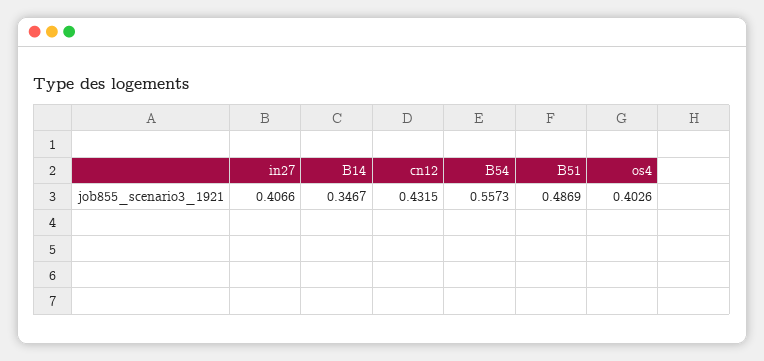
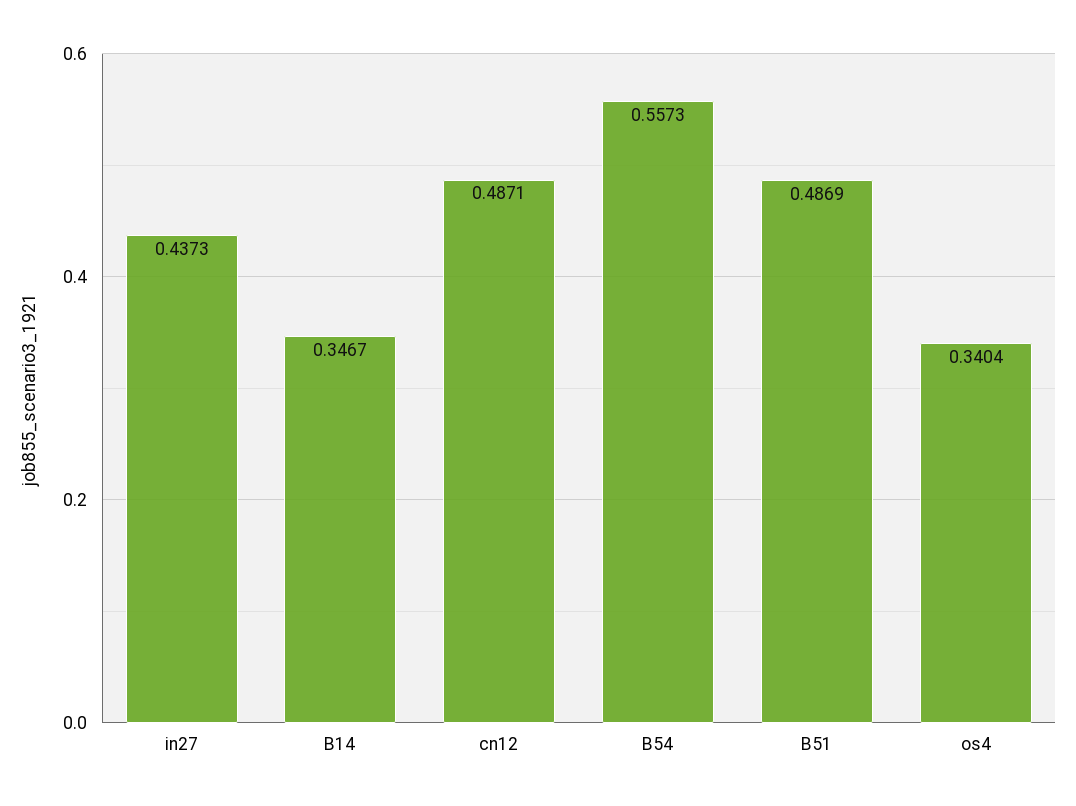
  {
-   "in27": 0.4066,
+   "in27": 0.4373,
    "B14": 0.3467,
-   "cn12": 0.4315,
+   "cn12": 0.4871,
    "B54": 0.5573,
    "B51": 0.4869,
-   "os4": 0.4026
+   "os4": 0.3404
  }

